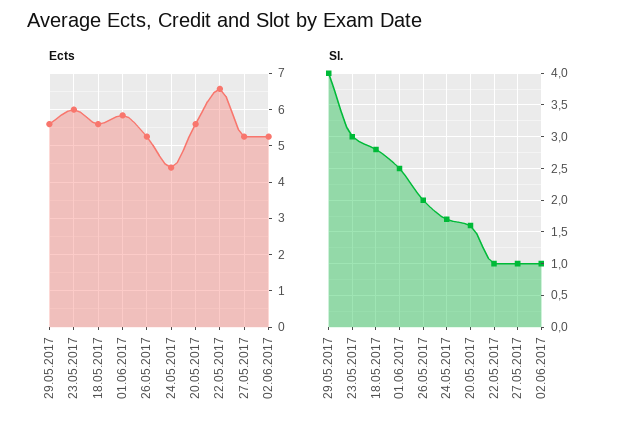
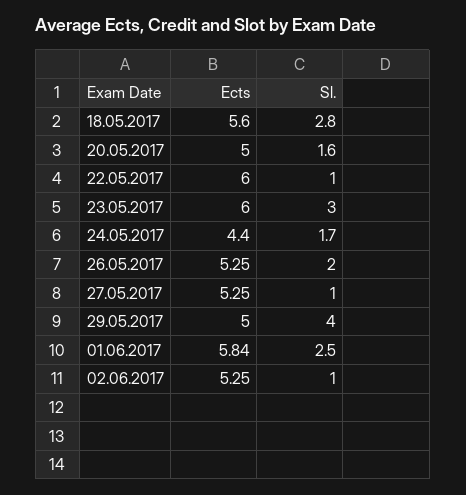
  {
    "Ects": {
-     "29.05.2017": 5.6,
+     "29.05.2017": 5,
      "23.05.2017": 6,
      "18.05.2017": 5.6,
      "01.06.2017": 5.84,
      "26.05.2017": 5.25,
      "24.05.2017": 4.4,
-     "20.05.2017": 5.6,
+     "20.05.2017": 5,
-     "22.05.2017": 6.6,
+     "22.05.2017": 6,
      "27.05.2017": 5.25,
      "02.06.2017": 5.25
    },
    "Sl.": {
      "29.05.2017": 4,
      "23.05.2017": 3,
      "18.05.2017": 2.8,
      "01.06.2017": 2.5,
      "26.05.2017": 2,
      "24.05.2017": 1.7,
      "20.05.2017": 1.6,
      "22.05.2017": 1,
      "27.05.2017": 1,
      "02.06.2017": 1
    }
  }

